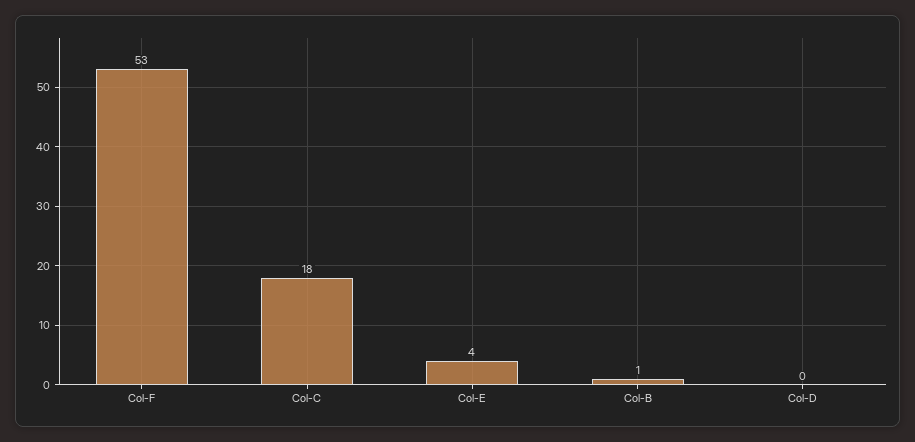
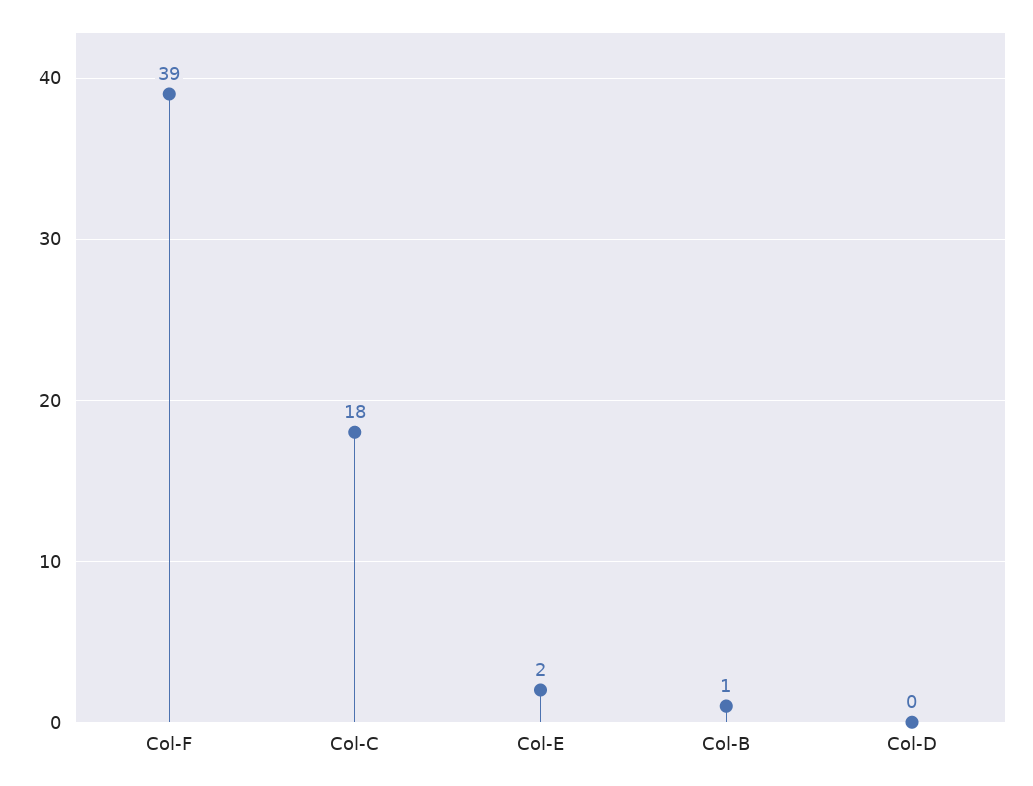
  {
-   "Col-F": 53,
+   "Col-F": 39,
    "Col-C": 18,
-   "Col-E": 4,
+   "Col-E": 2,
    "Col-B": 1,
    "Col-D": 0
  }

